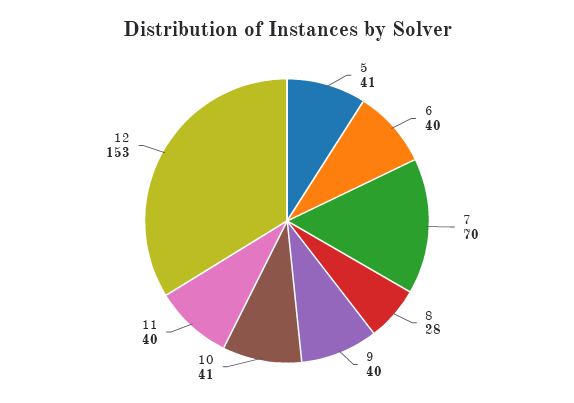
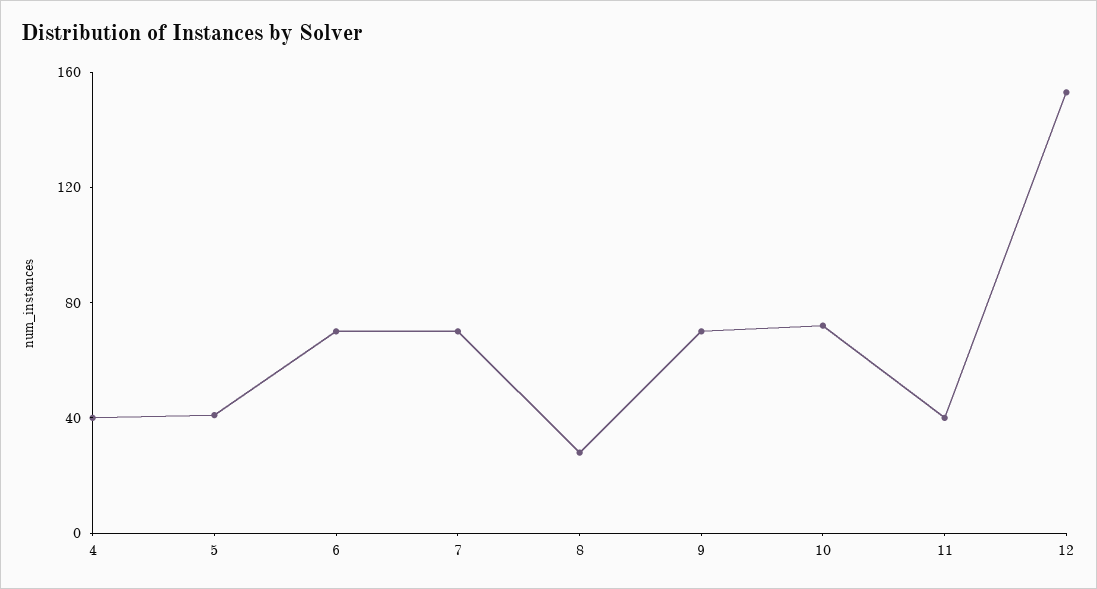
  {
    "5": 41,
-   "6": 40,
+   "6": 70,
    "7": 70,
    "8": 28,
-   "9": 40,
+   "9": 70,
-   "10": 41,
+   "10": 70,
    "11": 40,
-   "12": 153
+   "12": 153,
+   "4": 40
  }

